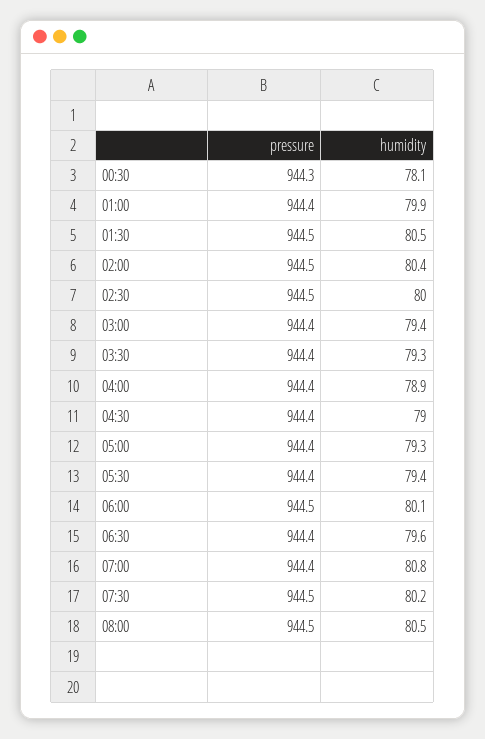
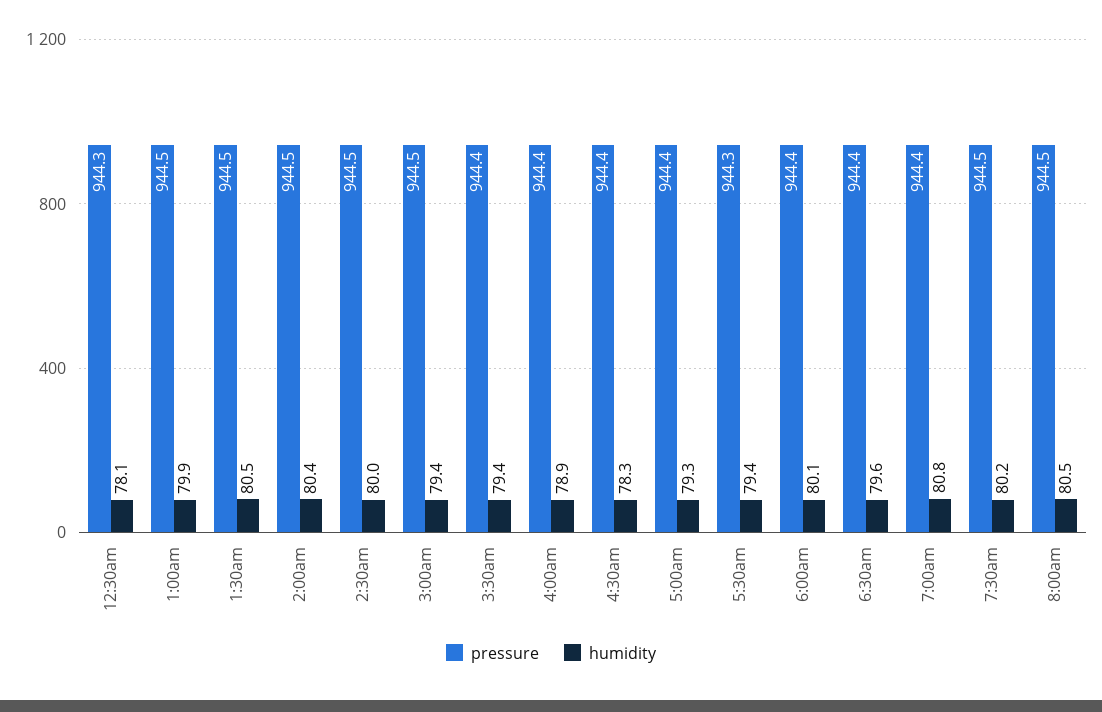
  {
    "pressure": {
      "00:30": 944.3,
-     "01:00": 944.4,
+     "01:00": 944.5,
      "01:30": 944.5,
      "02:00": 944.5,
      "02:30": 944.5,
-     "03:00": 944.4,
+     "03:00": 944.5,
      "03:30": 944.4,
      "04:00": 944.4,
      "04:30": 944.4,
      "05:00": 944.4,
-     "05:30": 944.4,
+     "05:30": 944.3,
-     "06:00": 944.5,
+     "06:00": 944.4,
      "06:30": 944.4,
      "07:00": 944.4,
      "07:30": 944.5,
      "08:00": 944.5
    },
    "humidity": {
      "00:30": 78.1,
      "01:00": 79.9,
      "01:30": 80.5,
      "02:00": 80.4,
      "02:30": 80,
      "03:00": 79.4,
-     "03:30": 79.3,
+     "03:30": 79.4,
      "04:00": 78.9,
-     "04:30": 79,
+     "04:30": 78.3,
      "05:00": 79.3,
      "05:30": 79.4,
      "06:00": 80.1,
      "06:30": 79.6,
      "07:00": 80.8,
      "07:30": 80.2,
      "08:00": 80.5
    }
  }

